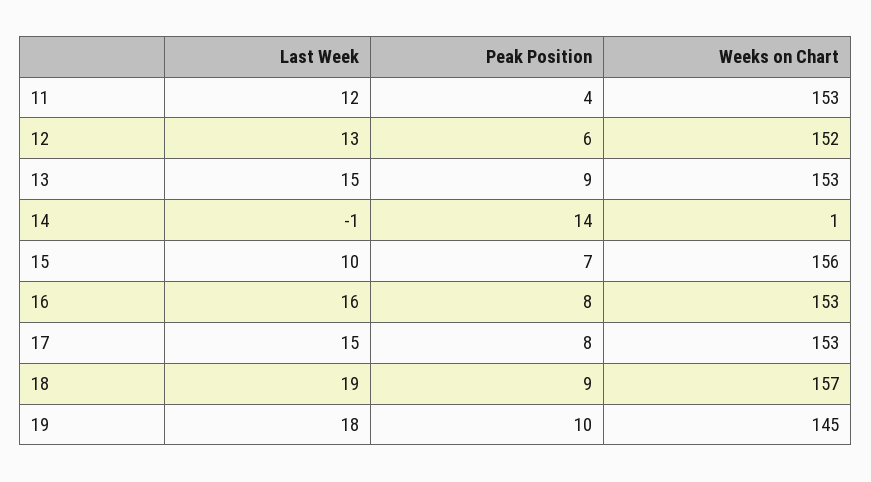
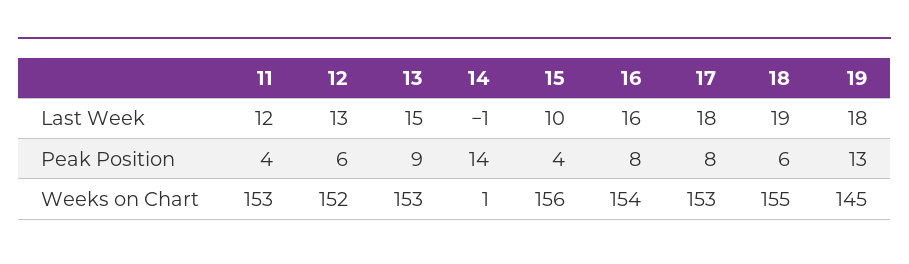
  {
    "Last Week": {
      "11": 12,
      "12": 13,
      "13": 15,
      "14": -1,
      "15": 10,
      "16": 16,
-     "17": 15,
+     "17": 18,
      "18": 19,
      "19": 18
    },
    "Peak Position": {
      "11": 4,
      "12": 6,
      "13": 9,
      "14": 14,
-     "15": 7,
+     "15": 4,
      "16": 8,
      "17": 8,
-     "18": 9,
+     "18": 6,
-     "19": 10
+     "19": 13
    },
    "Weeks on Chart": {
      "11": 153,
      "12": 152,
      "13": 153,
      "14": 1,
      "15": 156,
-     "16": 153,
+     "16": 154,
      "17": 153,
-     "18": 157,
+     "18": 155,
      "19": 145
    }
  }

